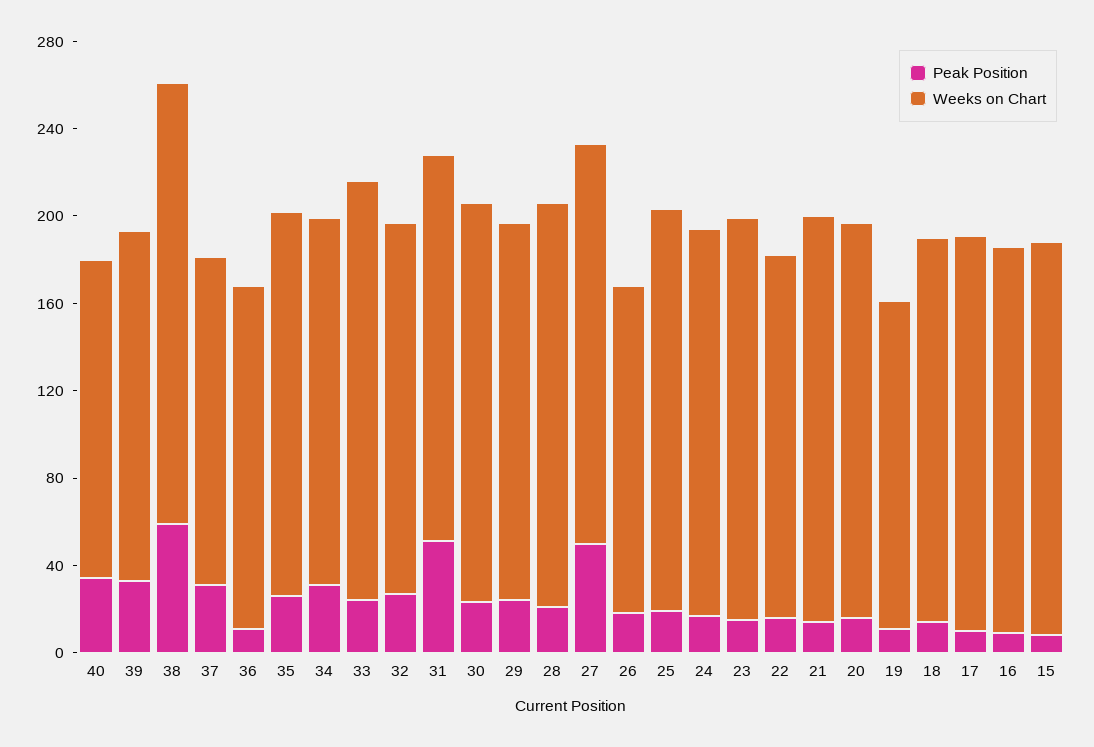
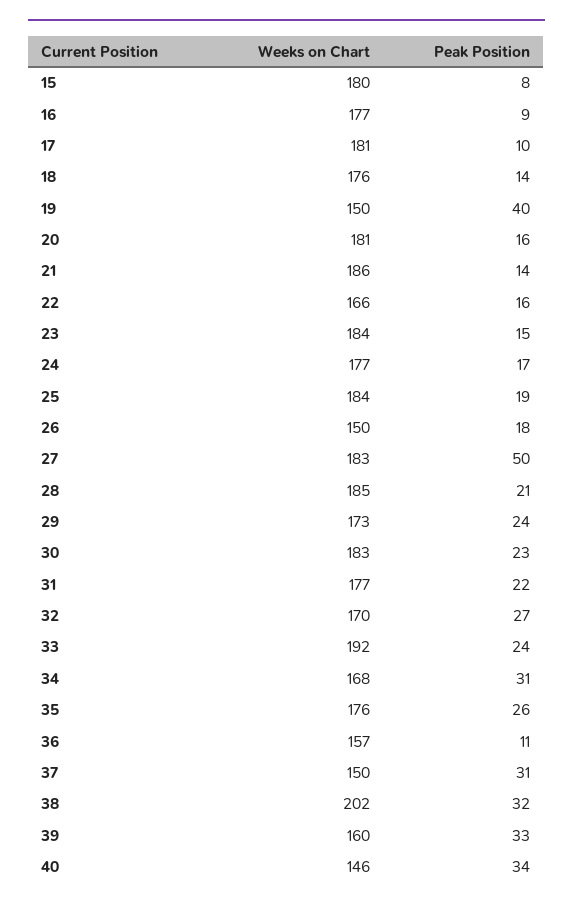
  {
    "Peak Position": {
      "40": 34,
      "39": 33,
-     "38": 60,
+     "38": 32,
      "37": 31,
      "36": 11,
      "35": 26,
      "34": 31,
      "33": 24,
      "32": 27,
-     "31": 50,
+     "31": 22,
      "30": 23,
      "29": 24,
      "28": 21,
      "27": 50,
      "26": 18,
      "25": 19,
      "24": 17,
      "23": 15,
      "22": 16,
      "21": 14,
      "20": 16,
-     "19": 10,
+     "19": 40,
      "18": 14,
      "17": 10,
      "16": 9,
      "15": 8
    },
    "Weeks on Chart": {
      "40": 146,
      "39": 160,
      "38": 202,
      "37": 150,
      "36": 157,
      "35": 176,
      "34": 168,
      "33": 192,
      "32": 170,
      "31": 177,
      "30": 183,
      "29": 173,
      "28": 185,
      "27": 183,
      "26": 150,
      "25": 184,
      "24": 177,
      "23": 184,
      "22": 166,
      "21": 186,
      "20": 181,
      "19": 150,
      "18": 176,
      "17": 181,
      "16": 177,
      "15": 180
    }
  }

